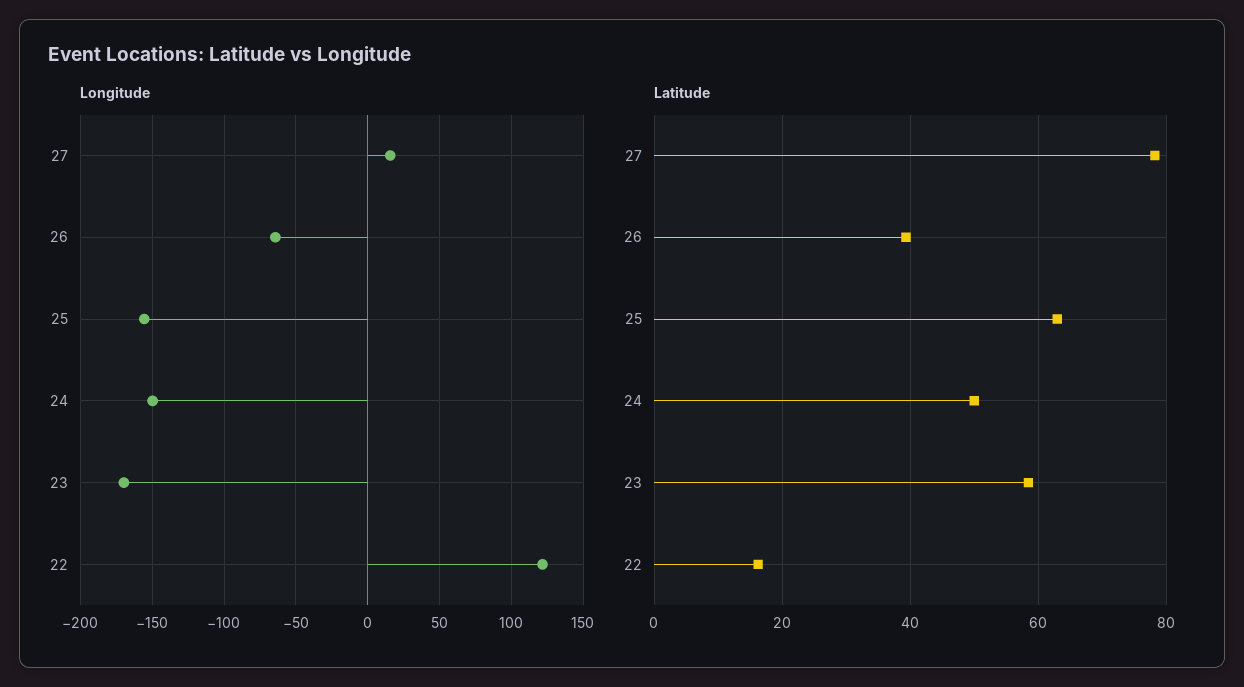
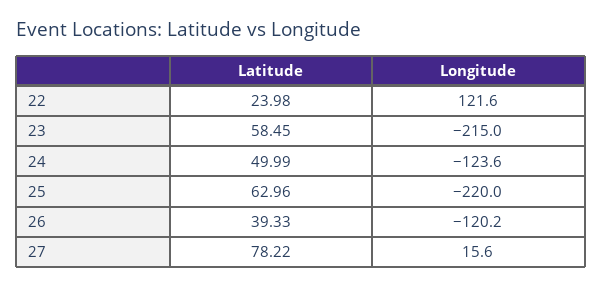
  {
    "Longitude": {
      "27": 15.6,
-     "26": -65,
+     "26": -120.2,
-     "25": -155,
+     "25": -220,
-     "24": -150,
+     "24": -123.6,
-     "23": -170,
+     "23": -215,
      "22": 121.6
    },
    "Latitude": {
      "27": 78.22,
      "26": 39.33,
      "25": 62.96,
      "24": 49.99,
      "23": 58.45,
-     "22": 16
+     "22": 23.98
    }
  }

